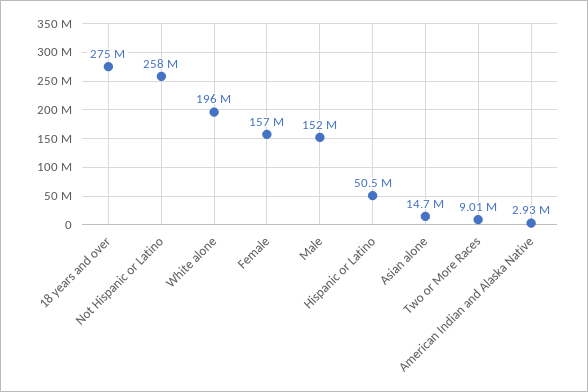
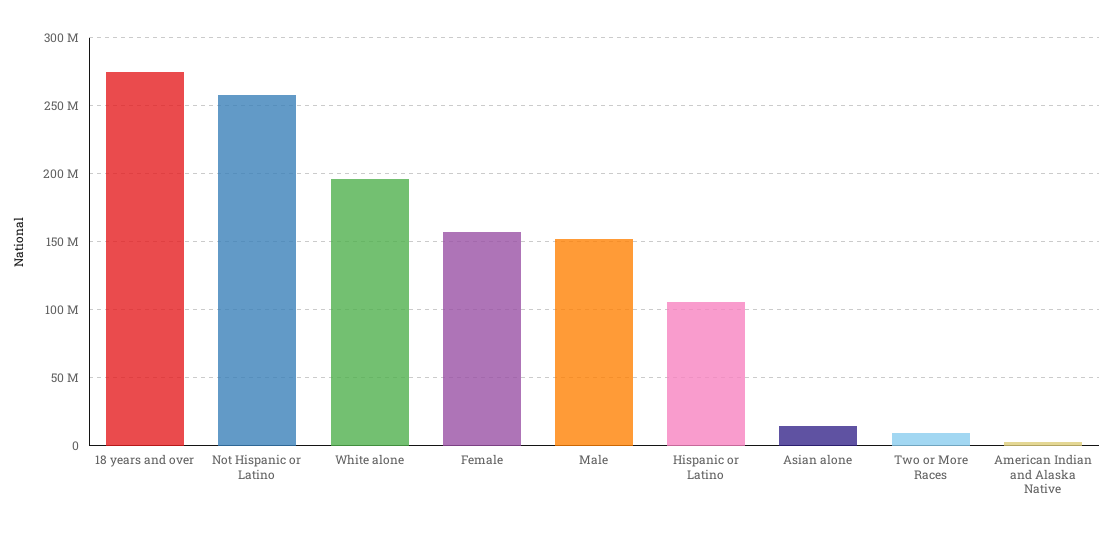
  {
    "18 years and over": 275000000,
    "Not Hispanic or Latino": 258000000,
    "White alone": 196000000,
    "Female": 157000000,
    "Male": 152000000,
-   "Hispanic or Latino": 50500000,
+   "Hispanic or Latino": 105000000,
    "Asian alone": 14700000,
    "Two or More Races": 9010000,
    "American Indian and Alaska Native": 2930000
  }

